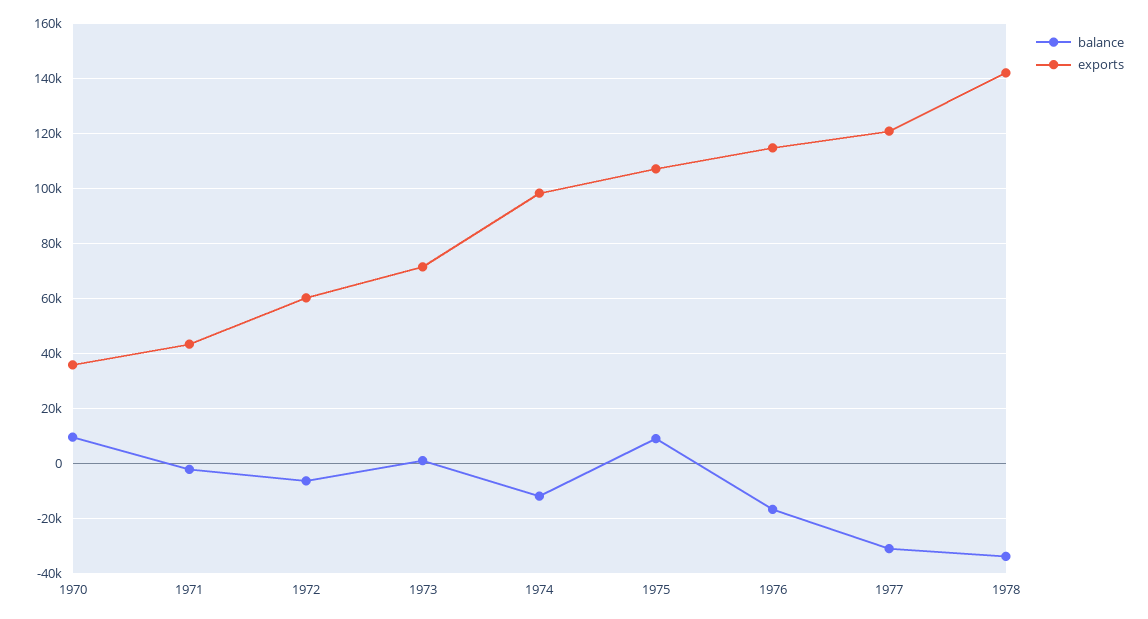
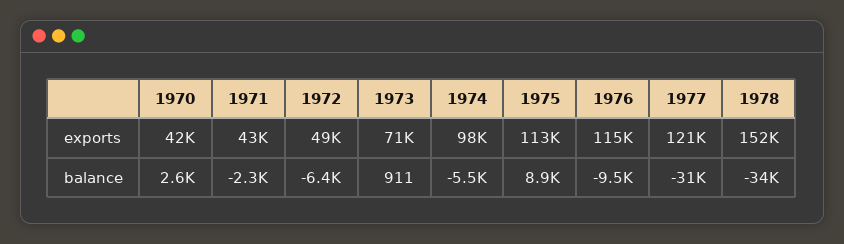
  {
    "balance": {
-     "1970": 10000,
+     "1970": 2600,
      "1971": -2300,
      "1972": -6400,
      "1973": 911,
-     "1974": -12500,
+     "1974": -5500,
      "1975": 8900,
-     "1976": -17500,
+     "1976": -9500,
      "1977": -31000,
      "1978": -34000
    },
    "exports": {
-     "1970": 35000,
+     "1970": 42000,
      "1971": 43000,
-     "1972": 60000,
+     "1972": 49000,
      "1973": 71000,
      "1974": 98000,
-     "1975": 107500,
+     "1975": 113000,
      "1976": 115000,
      "1977": 121000,
-     "1978": 142500
+     "1978": 152000
    }
  }

